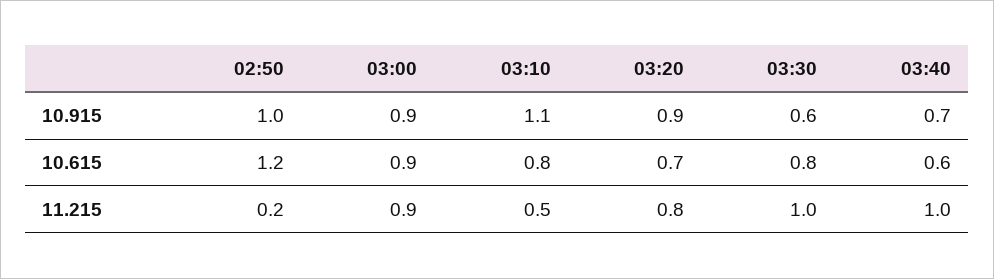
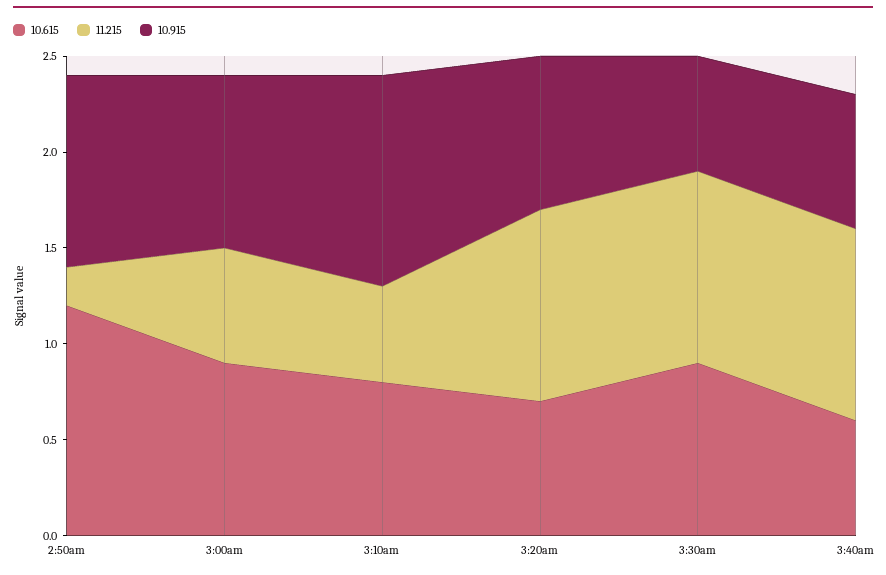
  {
    "10.915": {
      "02:50": 1,
      "03:00": 0.9,
      "03:10": 1.1,
-     "03:20": 0.9,
+     "03:20": 0.8,
      "03:30": 0.6,
      "03:40": 0.7
    },
    "10.615": {
      "02:50": 1.2,
      "03:00": 0.9,
      "03:10": 0.8,
      "03:20": 0.7,
-     "03:30": 0.8,
+     "03:30": 0.9,
      "03:40": 0.6
    },
    "11.215": {
      "02:50": 0.2,
-     "03:00": 0.9,
+     "03:00": 0.6,
      "03:10": 0.5,
-     "03:20": 0.8,
+     "03:20": 1,
      "03:30": 1,
      "03:40": 1
    }
  }

